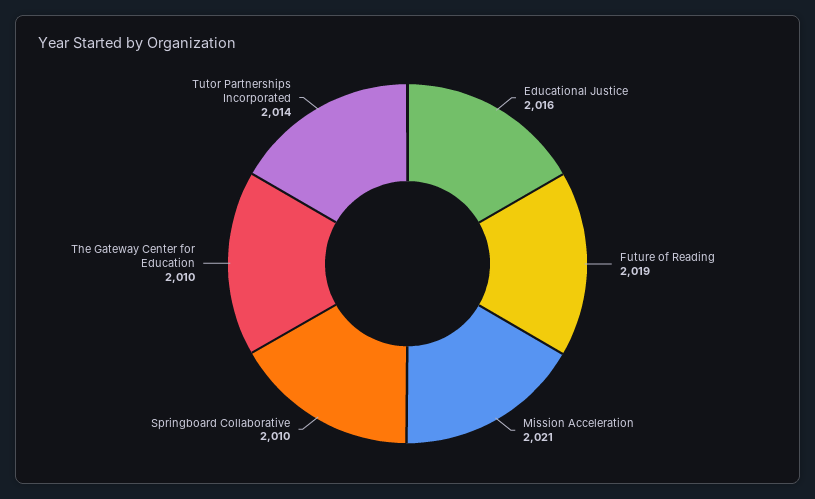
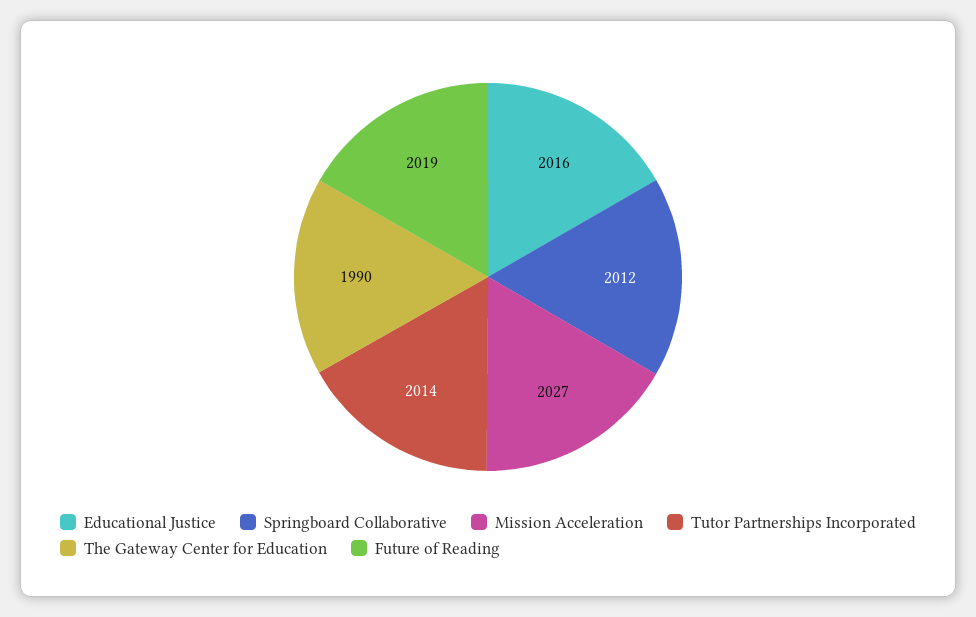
  {
    "Educational Justice": 2016,
    "Future of Reading": 2019,
-   "Mission Acceleration": 2021,
+   "Mission Acceleration": 2027,
-   "Springboard Collaborative": 2010,
+   "Springboard Collaborative": 2012,
-   "The Gateway Center for Education": 2010,
+   "The Gateway Center for Education": 1990,
    "Tutor Partnerships Incorporated": 2014
  }

